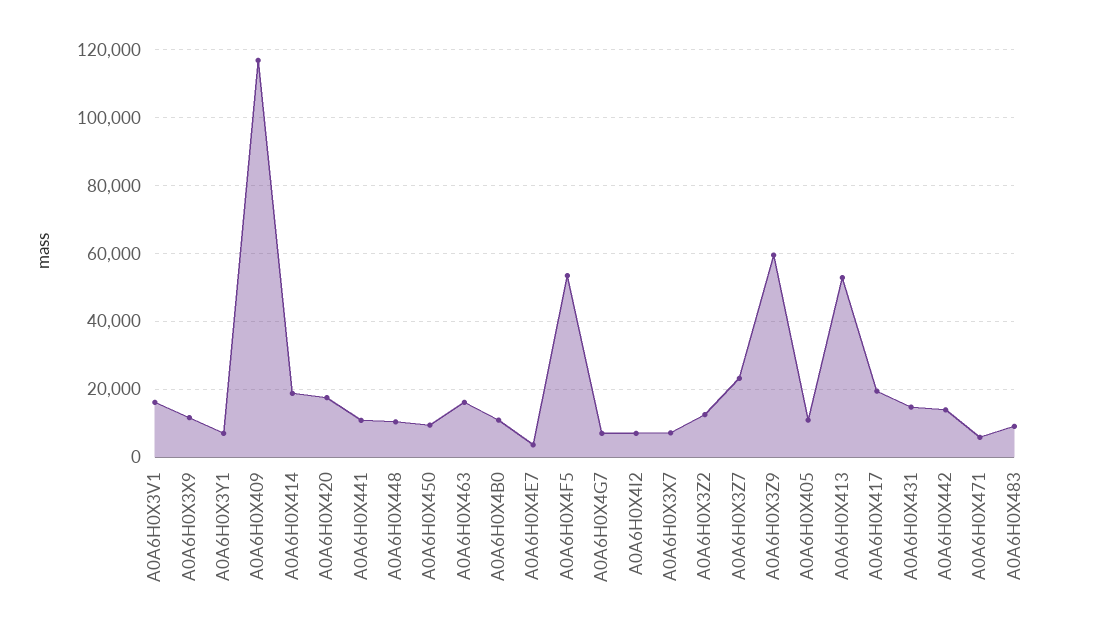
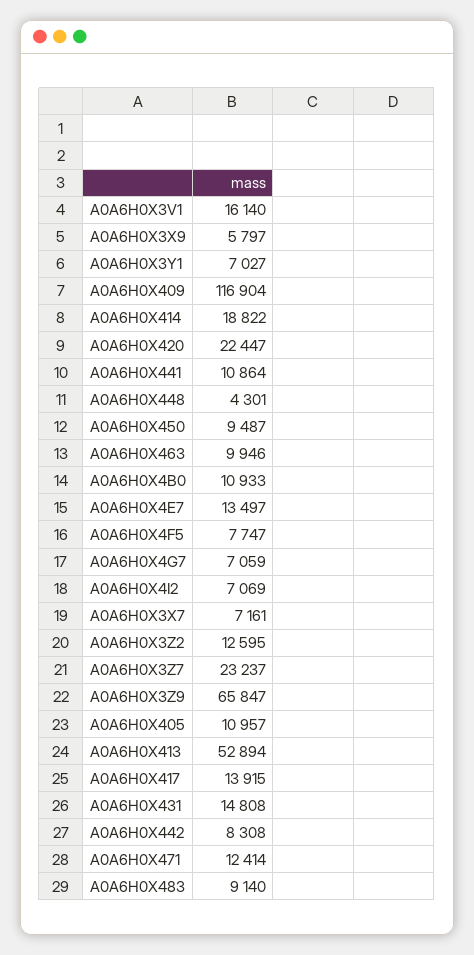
  {
    "A0A6H0X3V1": 16140,
-   "A0A6H0X3X9": 12000,
+   "A0A6H0X3X9": 5797,
    "A0A6H0X3Y1": 7027,
    "A0A6H0X409": 116904,
    "A0A6H0X414": 18822,
-   "A0A6H0X420": 18000,
+   "A0A6H0X420": 22447,
    "A0A6H0X441": 10864,
-   "A0A6H0X448": 10000,
+   "A0A6H0X448": 4301,
    "A0A6H0X450": 9487,
-   "A0A6H0X463": 16000,
+   "A0A6H0X463": 9946,
    "A0A6H0X4B0": 10933,
-   "A0A6H0X4E7": 4000,
+   "A0A6H0X4E7": 13497,
-   "A0A6H0X4F5": 54000,
+   "A0A6H0X4F5": 7747,
    "A0A6H0X4G7": 7059,
    "A0A6H0X4I2": 7069,
    "A0A6H0X3X7": 7161,
    "A0A6H0X3Z2": 12595,
    "A0A6H0X3Z7": 23237,
-   "A0A6H0X3Z9": 60000,
+   "A0A6H0X3Z9": 65847,
    "A0A6H0X405": 10957,
    "A0A6H0X413": 52894,
-   "A0A6H0X417": 20000,
+   "A0A6H0X417": 13915,
    "A0A6H0X431": 14808,
-   "A0A6H0X442": 14000,
+   "A0A6H0X442": 8308,
-   "A0A6H0X471": 6000,
+   "A0A6H0X471": 12414,
    "A0A6H0X483": 9140
  }

